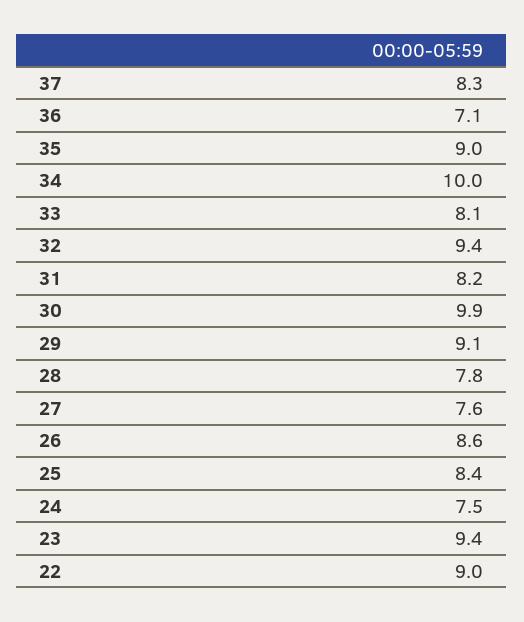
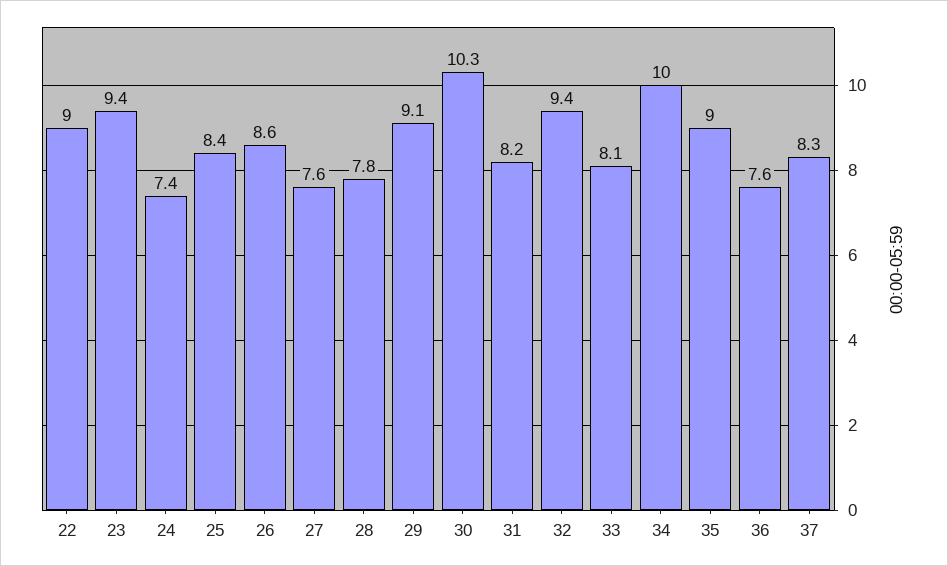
  {
    "37": 8.3,
-   "36": 7.1,
+   "36": 7.6,
    "35": 9,
    "34": 10,
    "33": 8.1,
    "32": 9.4,
    "31": 8.2,
-   "30": 9.9,
+   "30": 10.3,
    "29": 9.1,
    "28": 7.8,
    "27": 7.6,
    "26": 8.6,
    "25": 8.4,
-   "24": 7.5,
+   "24": 7.4,
    "23": 9.4,
    "22": 9
  }

